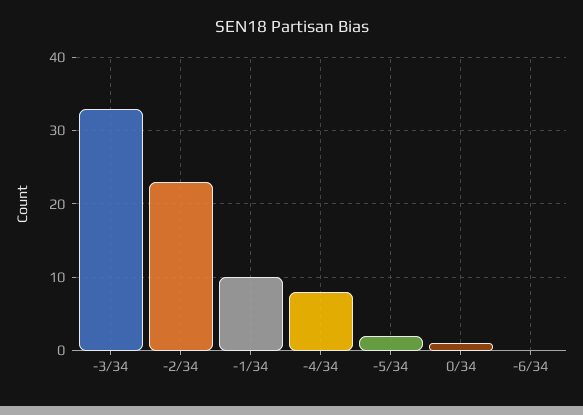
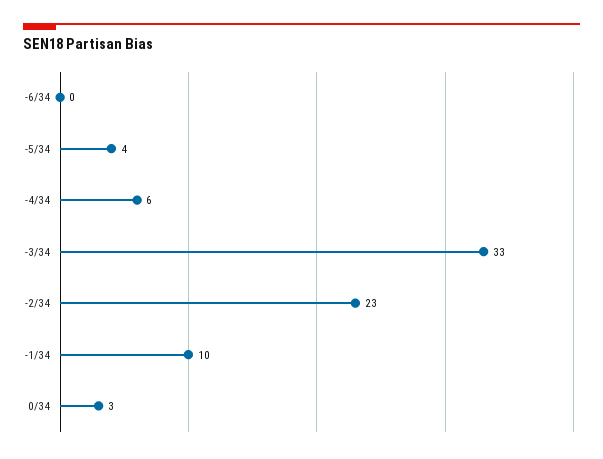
  {
    "-3/34": 33,
    "-2/34": 23,
    "-1/34": 10,
-   "-4/34": 8,
+   "-4/34": 6,
-   "-5/34": 2,
+   "-5/34": 4,
-   "0/34": 1,
+   "0/34": 3,
    "-6/34": 0
  }

